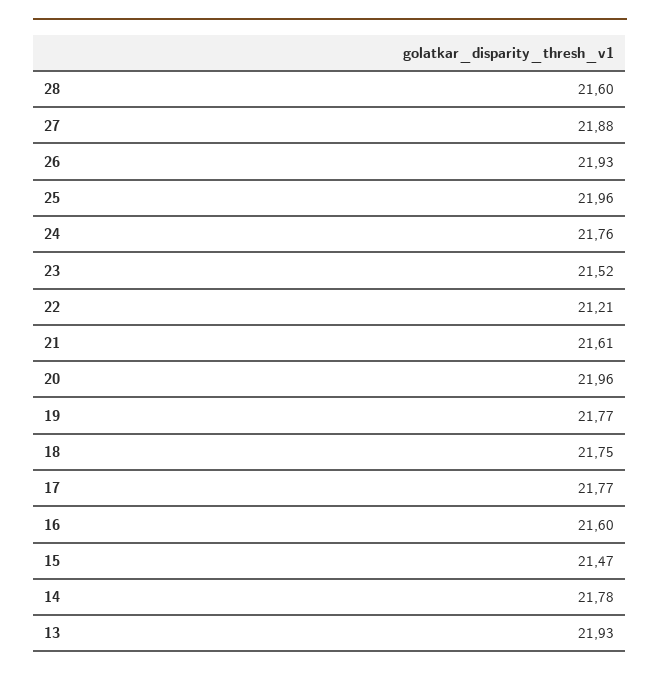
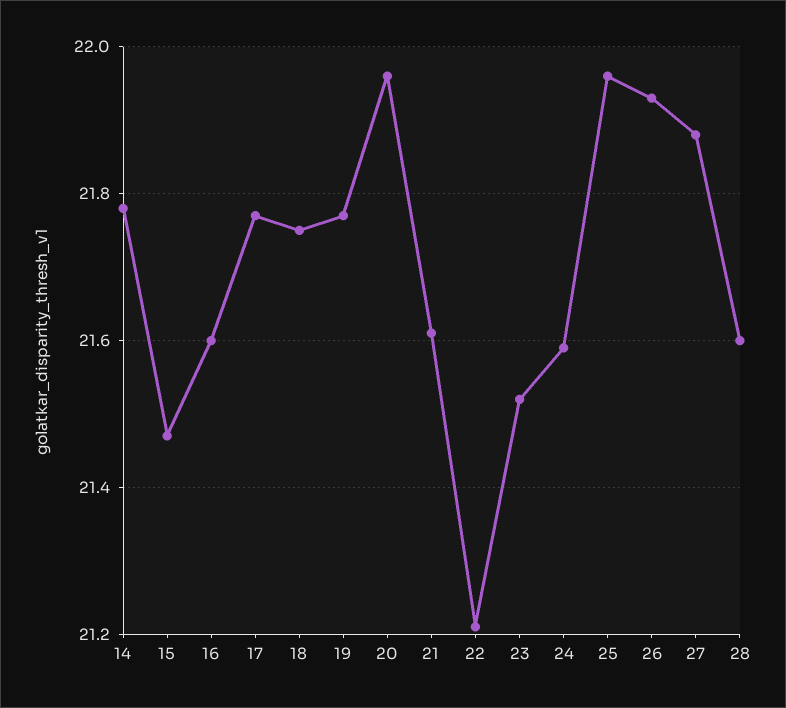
  {
    "28": 21.6,
    "27": 21.88,
    "26": 21.93,
    "25": 21.96,
-   "24": 21.76,
+   "24": 21.6,
    "23": 21.52,
    "22": 21.21,
    "21": 21.61,
    "20": 21.96,
    "19": 21.77,
    "18": 21.75,
    "17": 21.77,
    "16": 21.6,
    "15": 21.47,
-   "14": 21.78,
+   "14": 21.78
-   "13": 21.93
  }

